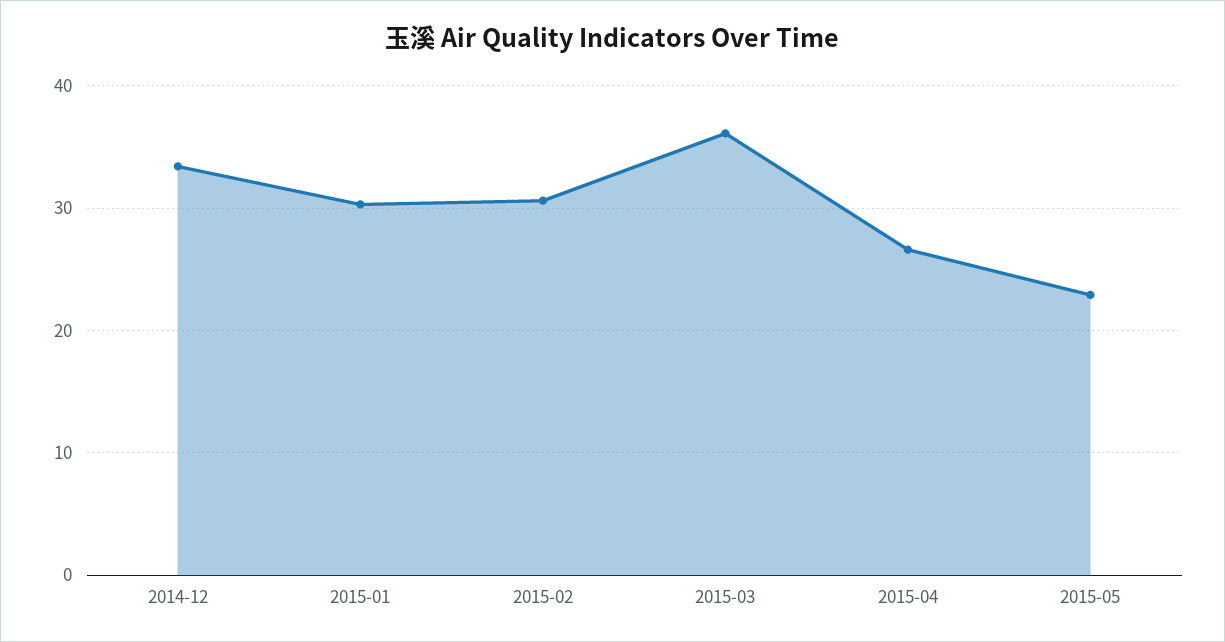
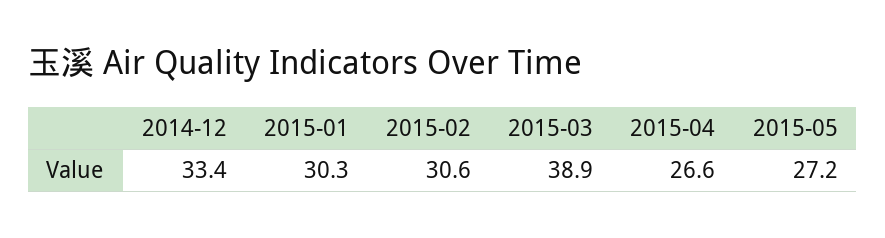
  {
    "2014-12": 33.4,
    "2015-01": 30.3,
    "2015-02": 30.6,
-   "2015-03": 36,
+   "2015-03": 38.9,
    "2015-04": 26.6,
-   "2015-05": 23
+   "2015-05": 27.2
  }

